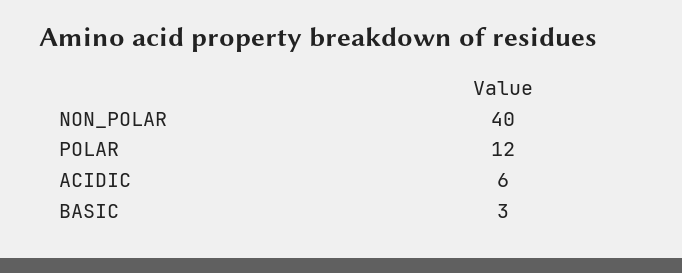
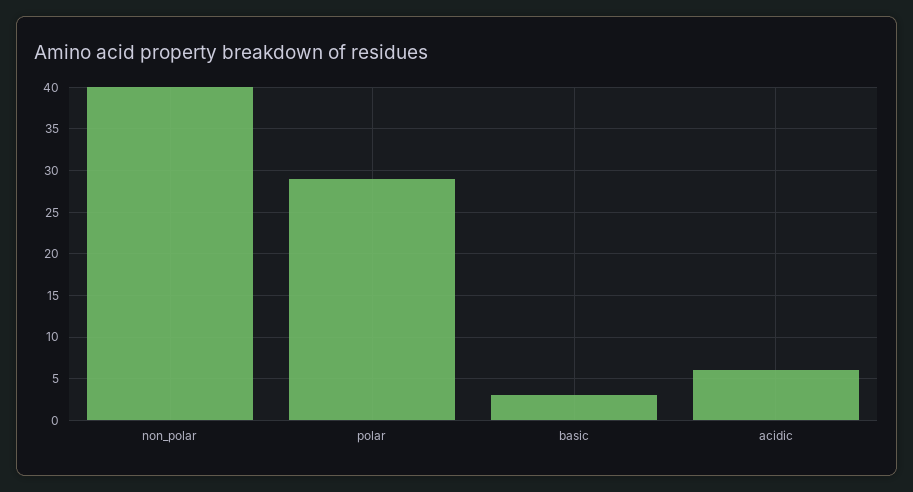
  {
    "NON_POLAR": 40,
-   "POLAR": 12,
+   "POLAR": 29,
    "ACIDIC": 6,
    "BASIC": 3
  }

